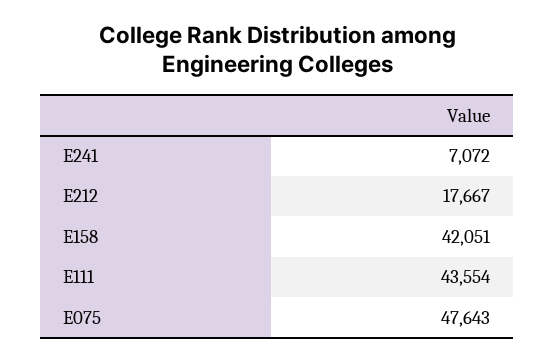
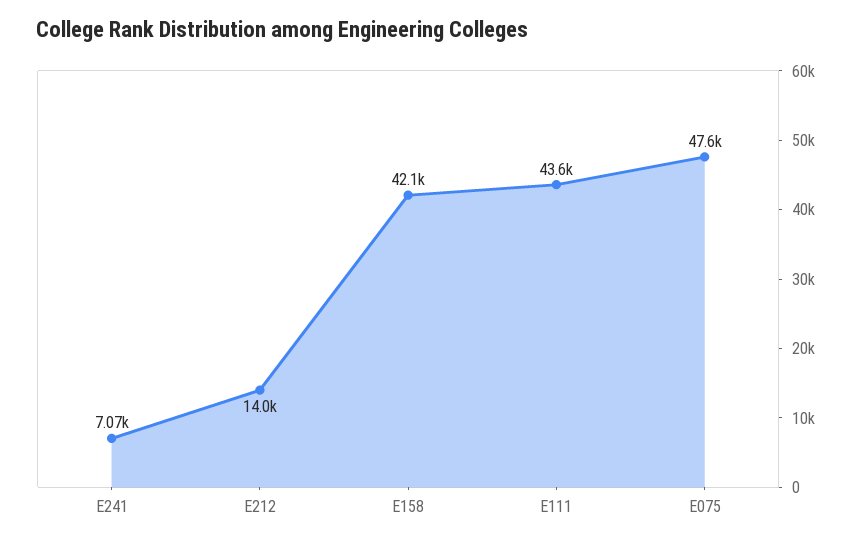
  {
    "E241": 7072,
-   "E212": 17667,
+   "E212": 14000,
    "E158": 42051,
    "E111": 43554,
    "E075": 47643
  }

